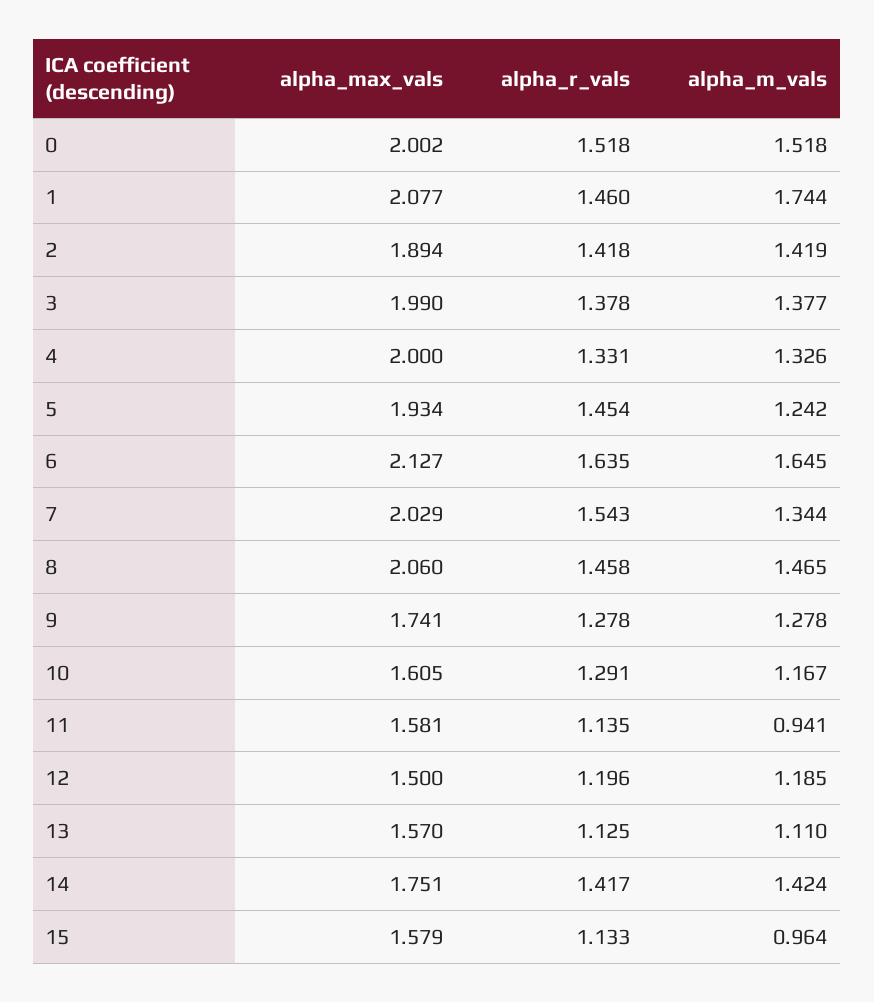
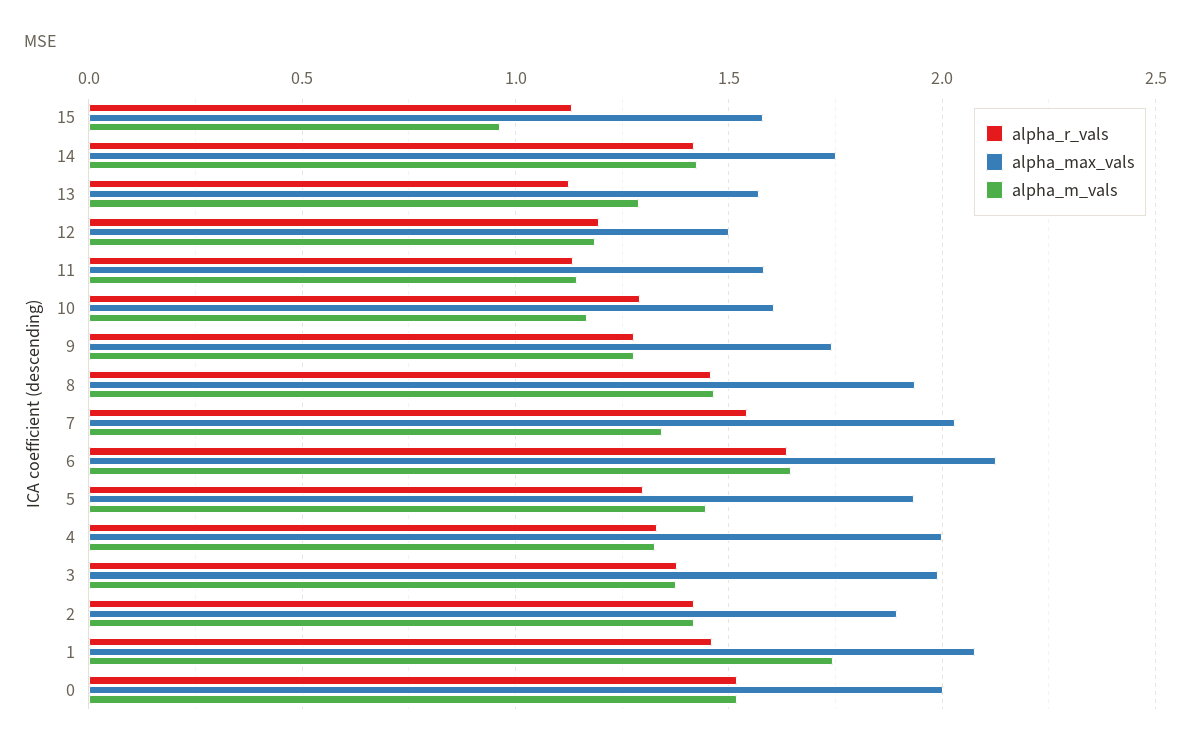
  {
    "alpha_max_vals": {
      "0": 2.002,
      "1": 2.077,
      "2": 1.894,
      "3": 1.99,
      "4": 2,
      "5": 1.934,
      "6": 2.127,
      "7": 2.029,
-     "8": 2.06,
+     "8": 1.95,
      "9": 1.741,
      "10": 1.605,
      "11": 1.581,
      "12": 1.5,
      "13": 1.57,
      "14": 1.751,
      "15": 1.579
    },
    "alpha_r_vals": {
      "0": 1.518,
      "1": 1.46,
      "2": 1.418,
      "3": 1.378,
      "4": 1.331,
-     "5": 1.454,
+     "5": 1.3,
      "6": 1.635,
      "7": 1.543,
      "8": 1.458,
      "9": 1.278,
      "10": 1.291,
      "11": 1.135,
      "12": 1.196,
      "13": 1.125,
      "14": 1.417,
      "15": 1.133
    },
    "alpha_m_vals": {
      "0": 1.518,
      "1": 1.744,
      "2": 1.419,
      "3": 1.377,
      "4": 1.326,
-     "5": 1.242,
+     "5": 1.45,
      "6": 1.645,
      "7": 1.344,
      "8": 1.465,
      "9": 1.278,
      "10": 1.167,
-     "11": 0.941,
+     "11": 1.15,
      "12": 1.185,
-     "13": 1.11,
+     "13": 1.3,
      "14": 1.424,
      "15": 0.964
    }
  }

